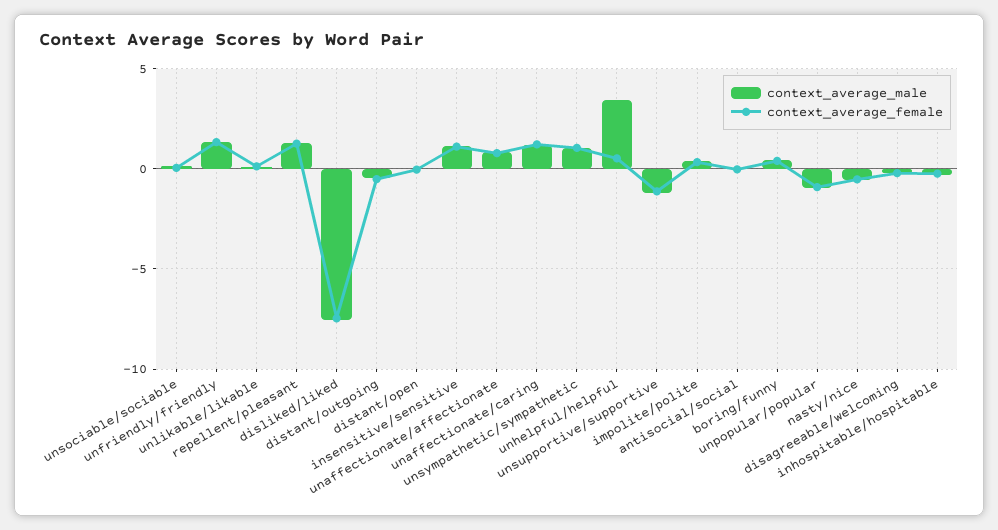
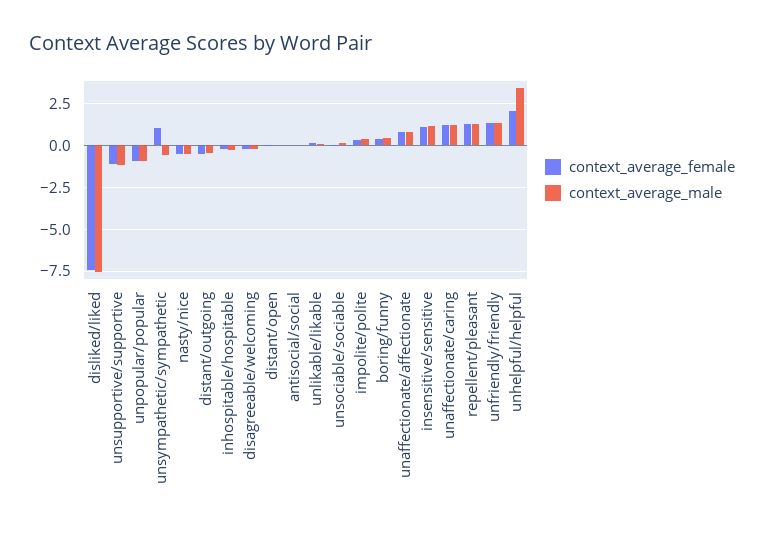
  {
    "context_average_male": {
      "unsociable/sociable": 0,
      "unfriendly/friendly": 1.5,
      "unlikable/likable": 0,
      "repellent/pleasant": 1.5,
      "disliked/liked": -7.5,
      "distant/outgoing": -0.5,
      "distant/open": 0,
      "insensitive/sensitive": 1,
      "unaffectionate/affectionate": 1,
      "unaffectionate/caring": 1,
-     "unsympathetic/sympathetic": 1,
+     "unsympathetic/sympathetic": -0.5,
      "unhelpful/helpful": 3.5,
      "unsupportive/supportive": -1,
      "impolite/polite": 0.5,
      "antisocial/social": 0,
      "boring/funny": 0.5,
      "unpopular/popular": -1,
      "nasty/nice": -0.5,
      "disagreeable/welcoming": 0,
      "inhospitable/hospitable": -0.5
    },
    "context_average_female": {
      "unsociable/sociable": 0,
      "unfriendly/friendly": 1.5,
      "unlikable/likable": 0,
      "repellent/pleasant": 1.5,
      "disliked/liked": -7.5,
      "distant/outgoing": -0.5,
      "distant/open": 0,
      "insensitive/sensitive": 1,
      "unaffectionate/affectionate": 1,
      "unaffectionate/caring": 1,
      "unsympathetic/sympathetic": 1,
-     "unhelpful/helpful": 0.5,
+     "unhelpful/helpful": 2,
      "unsupportive/supportive": -1,
      "impolite/polite": 0.5,
      "antisocial/social": 0,
      "boring/funny": 0.5,
      "unpopular/popular": -1,
      "nasty/nice": -0.5,
      "disagreeable/welcoming": 0,
      "inhospitable/hospitable": 0
    }
  }

